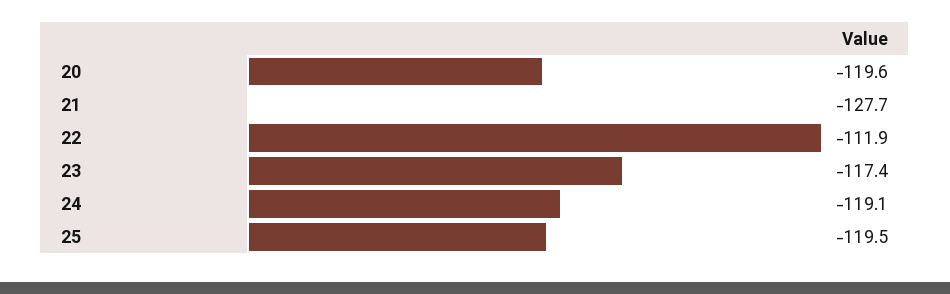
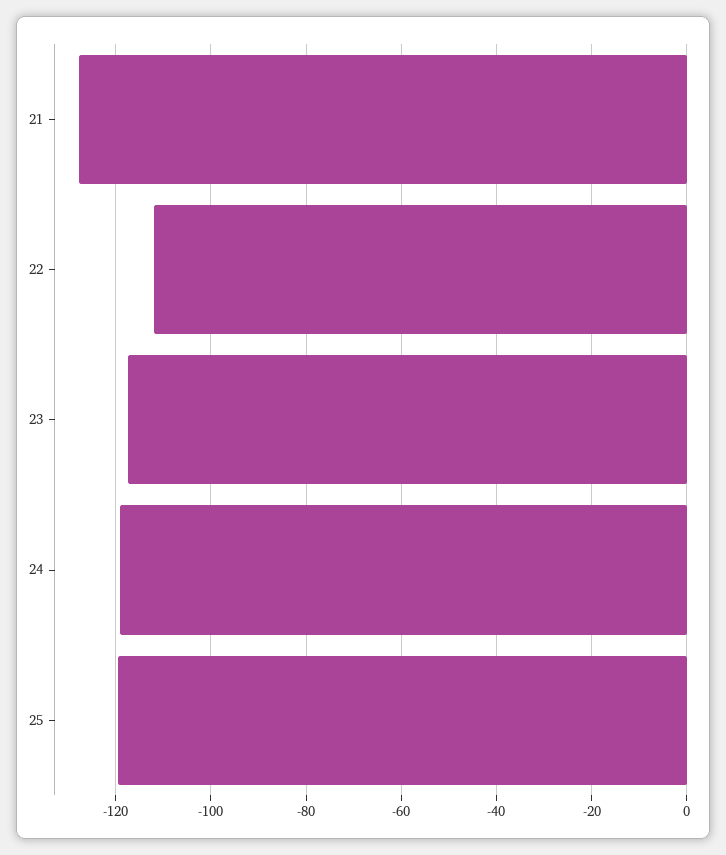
  {
-   "20": -119.6,
    "21": -127.7,
    "22": -111.9,
    "23": -117.4,
    "24": -119.1,
    "25": -119.5
  }

